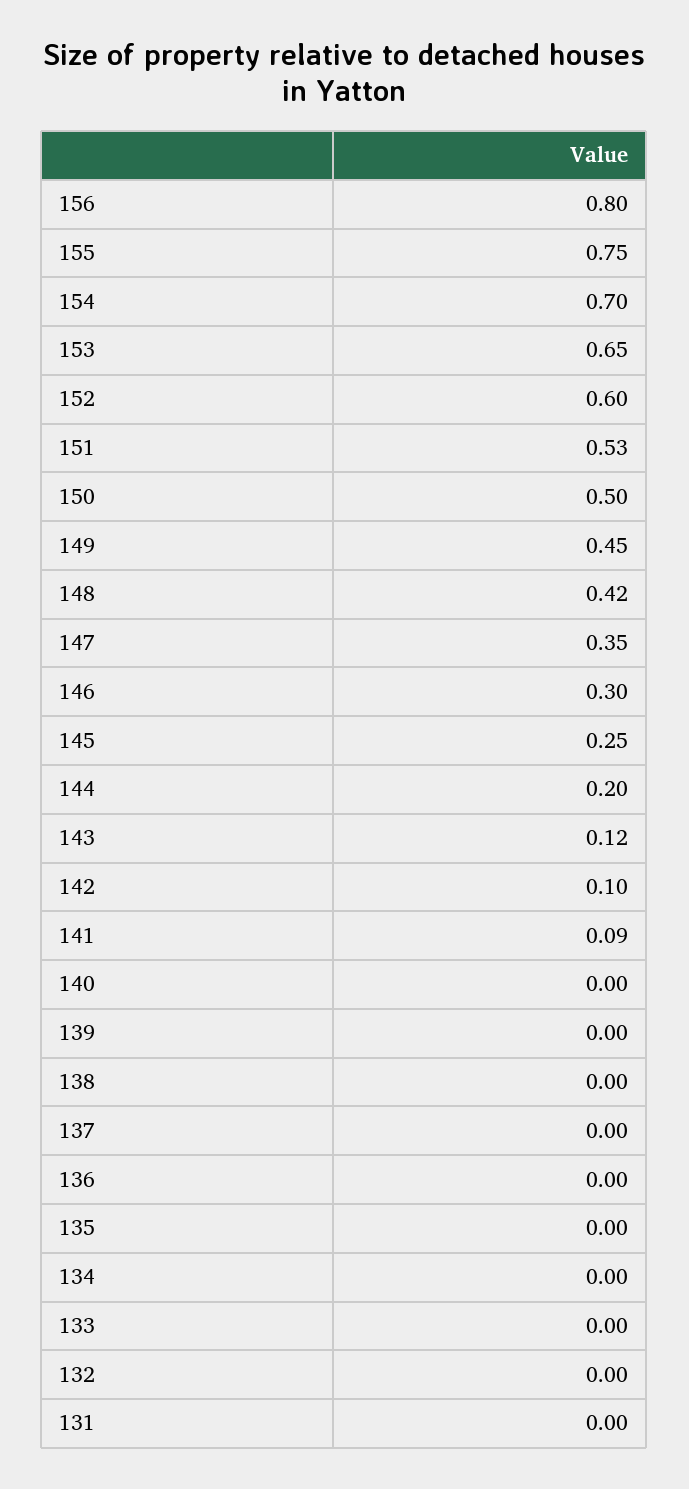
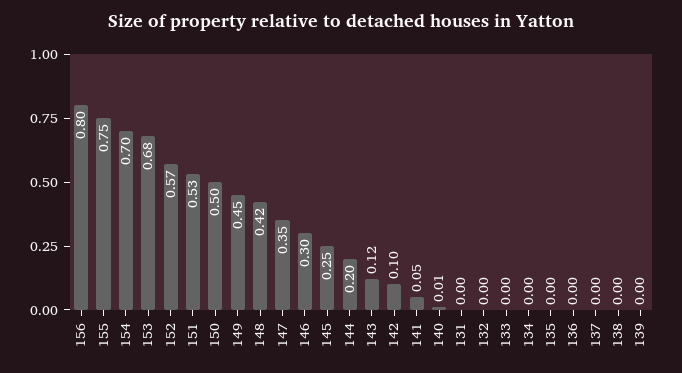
  {
    "156": 0.8,
    "155": 0.75,
    "154": 0.7,
-   "153": 0.65,
+   "153": 0.68,
-   "152": 0.6,
+   "152": 0.57,
    "151": 0.53,
    "150": 0.5,
    "149": 0.45,
    "148": 0.42,
    "147": 0.35,
    "146": 0.3,
    "145": 0.25,
    "144": 0.2,
    "143": 0.12,
    "142": 0.1,
-   "141": 0.09,
+   "141": 0.05,
-   "140": 0,
+   "140": 0.01,
    "139": 0,
    "138": 0,
    "137": 0,
    "136": 0,
    "135": 0,
    "134": 0,
    "133": 0,
    "132": 0,
    "131": 0
  }

